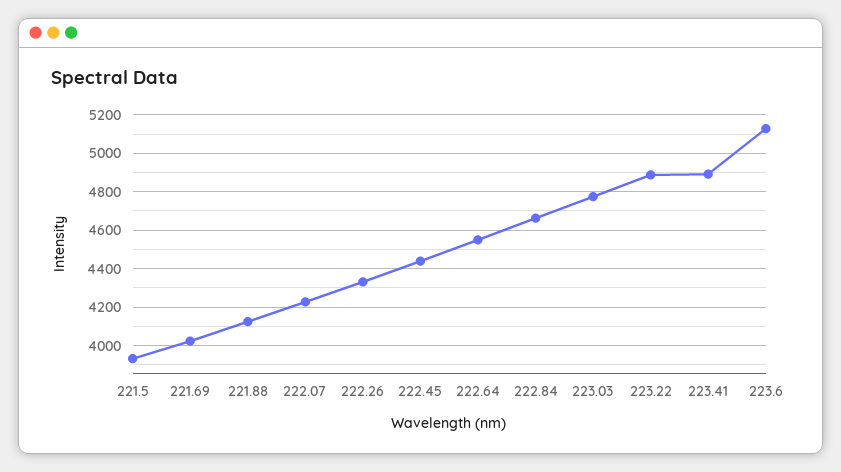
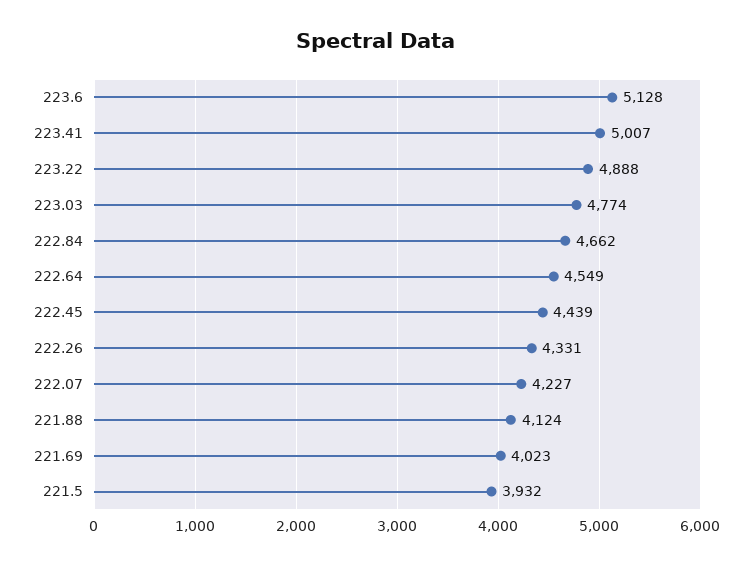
  {
    "221.5": 3932,
    "221.69": 4023,
    "221.88": 4124,
    "222.07": 4227,
    "222.26": 4331,
    "222.45": 4439,
    "222.64": 4549,
    "222.84": 4662,
    "223.03": 4774,
    "223.22": 4888,
-   "223.41": 4900,
+   "223.41": 5007,
    "223.6": 5128
  }

